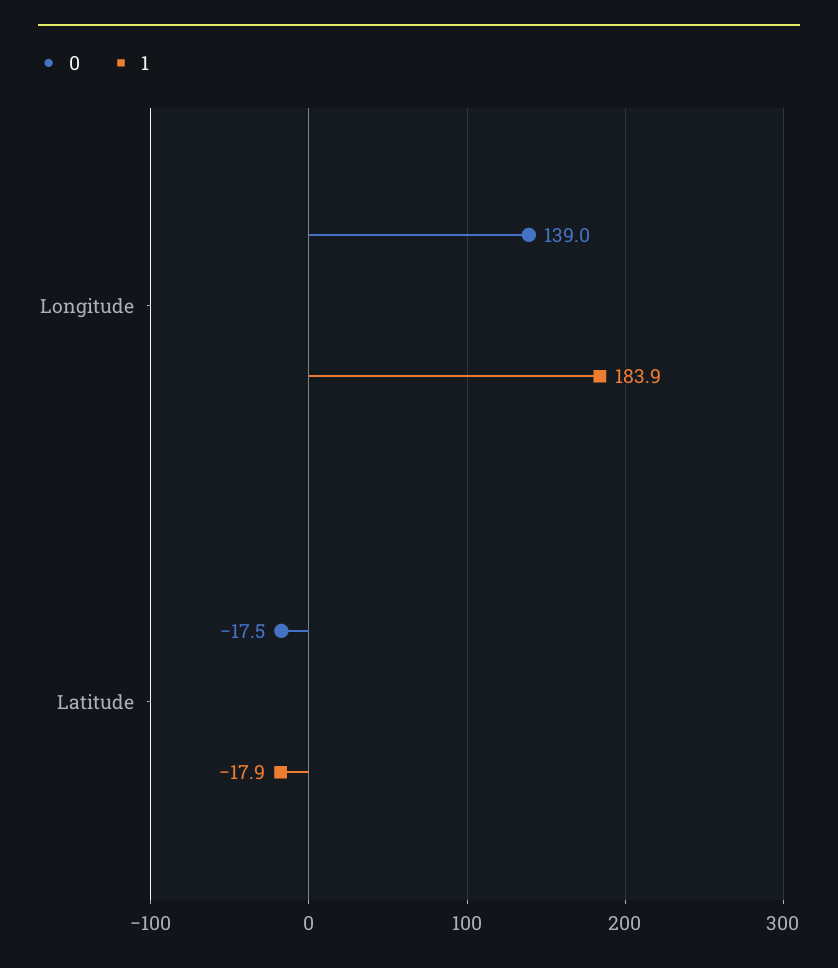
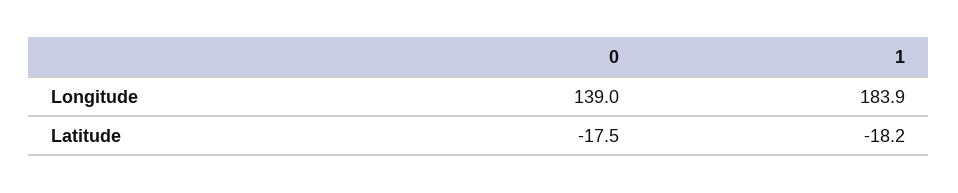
  {
    "0": {
      "Longitude": 139,
      "Latitude": -17.5
    },
    "1": {
      "Longitude": 183.9,
-     "Latitude": -17.9
+     "Latitude": -18.2
    }
  }

